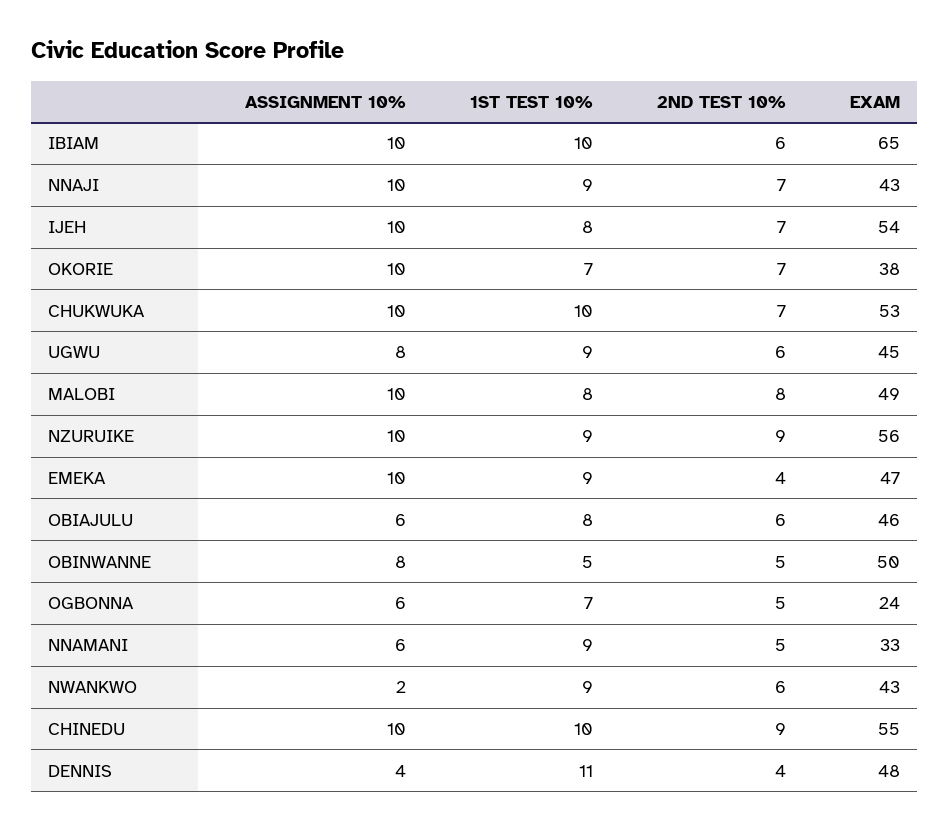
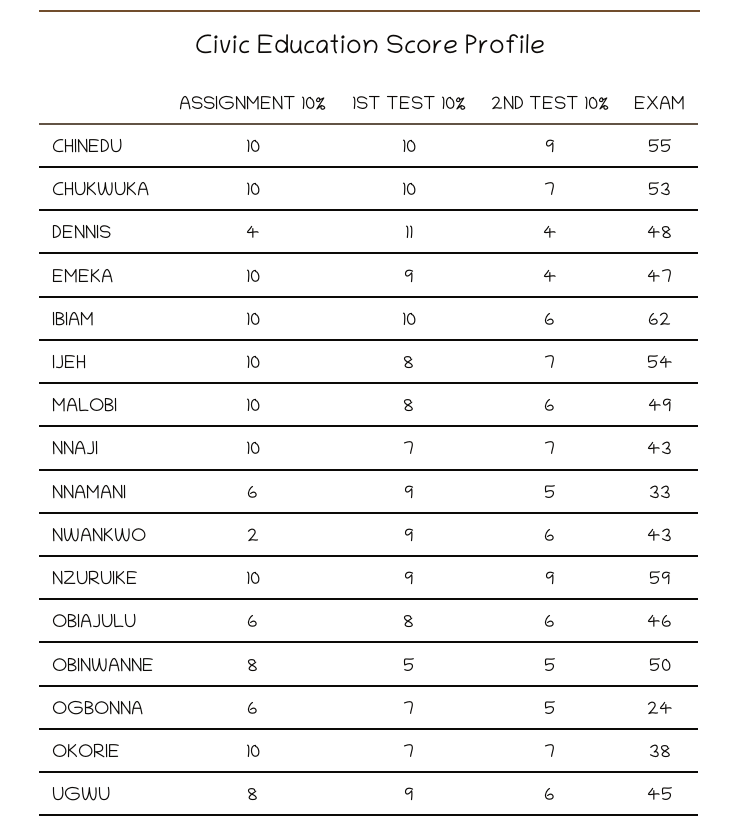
  {
    "ASSIGNMENT 10%": {
      "IBIAM": 10,
      "NNAJI": 10,
      "IJEH": 10,
      "OKORIE": 10,
      "CHUKWUKA": 10,
      "UGWU": 8,
      "MALOBI": 10,
      "NZURUIKE": 10,
      "EMEKA": 10,
      "OBIAJULU": 6,
      "OBINWANNE": 8,
      "OGBONNA": 6,
      "NNAMANI": 6,
      "NWANKWO": 2,
      "CHINEDU": 10,
      "DENNIS": 4
    },
    "1ST TEST 10%": {
      "IBIAM": 10,
-     "NNAJI": 9,
+     "NNAJI": 7,
      "IJEH": 8,
      "OKORIE": 7,
      "CHUKWUKA": 10,
      "UGWU": 9,
      "MALOBI": 8,
      "NZURUIKE": 9,
      "EMEKA": 9,
      "OBIAJULU": 8,
      "OBINWANNE": 5,
      "OGBONNA": 7,
      "NNAMANI": 9,
      "NWANKWO": 9,
      "CHINEDU": 10,
      "DENNIS": 11
    },
    "2ND TEST 10%": {
      "IBIAM": 6,
      "NNAJI": 7,
      "IJEH": 7,
      "OKORIE": 7,
      "CHUKWUKA": 7,
      "UGWU": 6,
-     "MALOBI": 8,
+     "MALOBI": 6,
      "NZURUIKE": 9,
      "EMEKA": 4,
      "OBIAJULU": 6,
      "OBINWANNE": 5,
      "OGBONNA": 5,
      "NNAMANI": 5,
      "NWANKWO": 6,
      "CHINEDU": 9,
      "DENNIS": 4
    },
    "EXAM": {
-     "IBIAM": 65,
+     "IBIAM": 62,
      "NNAJI": 43,
      "IJEH": 54,
      "OKORIE": 38,
      "CHUKWUKA": 53,
      "UGWU": 45,
      "MALOBI": 49,
-     "NZURUIKE": 56,
+     "NZURUIKE": 59,
      "EMEKA": 47,
      "OBIAJULU": 46,
      "OBINWANNE": 50,
      "OGBONNA": 24,
      "NNAMANI": 33,
      "NWANKWO": 43,
      "CHINEDU": 55,
      "DENNIS": 48
    }
  }

